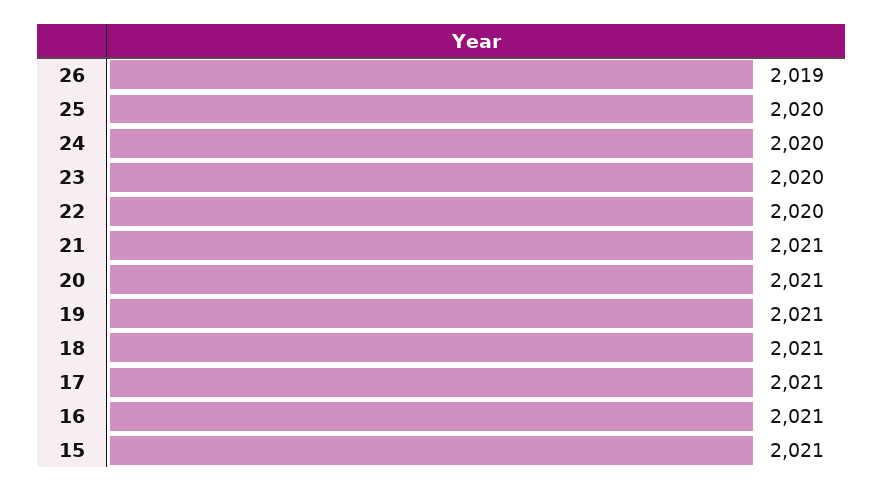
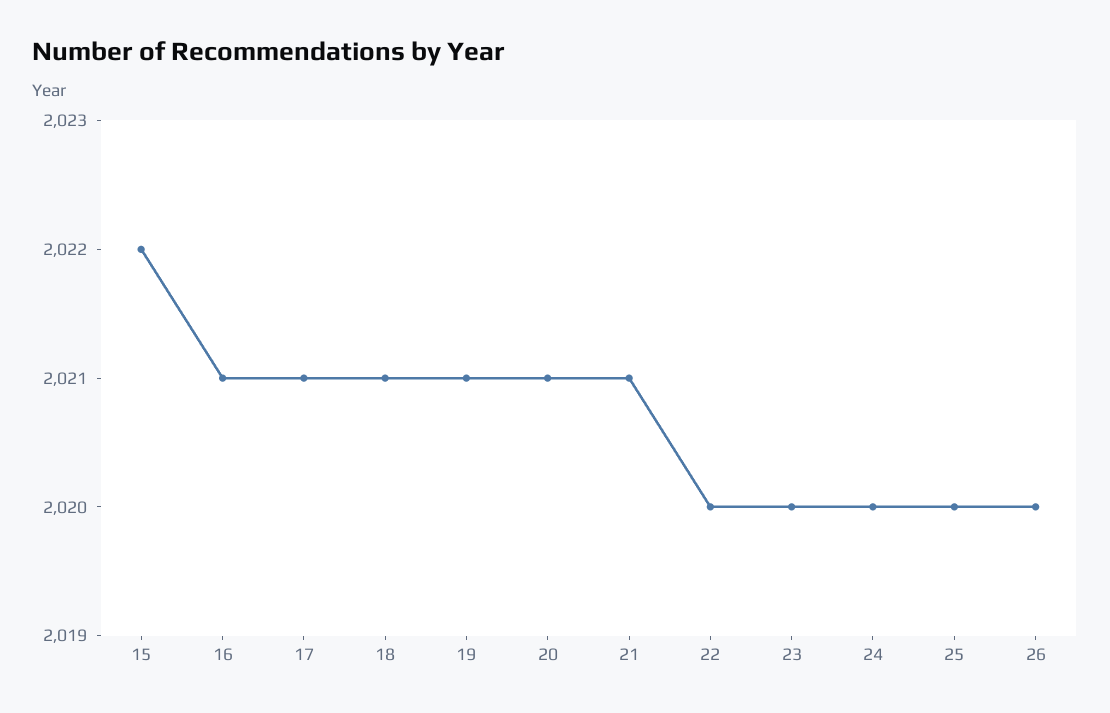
  {
-   "26": 2019,
+   "26": 2020,
    "25": 2020,
    "24": 2020,
    "23": 2020,
    "22": 2020,
    "21": 2021,
    "20": 2021,
    "19": 2021,
    "18": 2021,
    "17": 2021,
    "16": 2021,
-   "15": 2021
+   "15": 2022
  }

